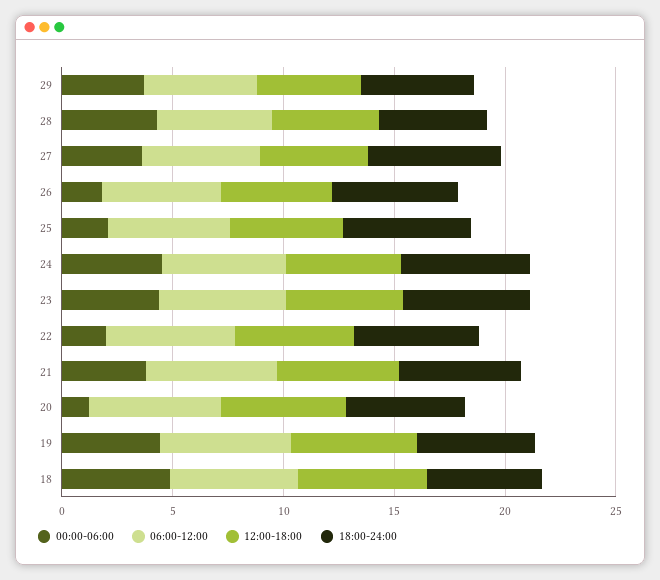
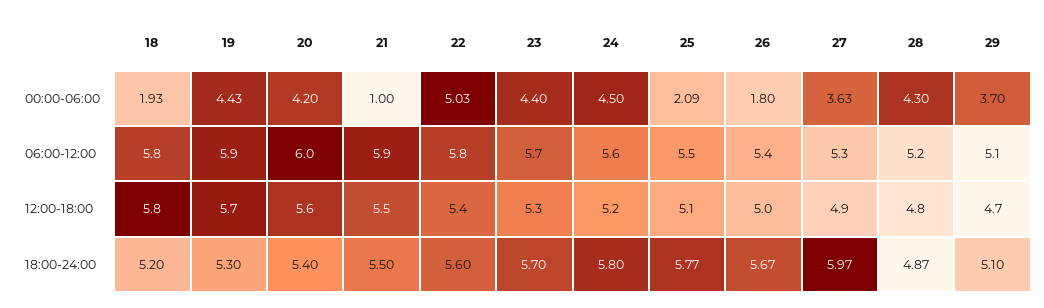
  {
    "00:00-06:00": {
      "29": 3.7,
      "28": 4.3,
      "27": 3.63,
      "26": 1.8,
      "25": 2.09,
      "24": 4.5,
      "23": 4.4,
-     "22": 2,
+     "22": 5.03,
-     "21": 4,
+     "21": 1,
-     "20": 1,
+     "20": 4.2,
      "19": 4.43,
-     "18": 5
+     "18": 1.93
    },
    "06:00-12:00": {
      "29": 5.1,
      "28": 5.2,
      "27": 5.3,
      "26": 5.4,
      "25": 5.5,
      "24": 5.6,
      "23": 5.7,
      "22": 5.8,
      "21": 5.9,
      "20": 6,
      "19": 5.9,
      "18": 5.8
    },
    "12:00-18:00": {
      "29": 4.7,
      "28": 4.8,
      "27": 4.9,
      "26": 5,
      "25": 5.1,
      "24": 5.2,
      "23": 5.3,
      "22": 5.4,
      "21": 5.5,
      "20": 5.6,
      "19": 5.7,
      "18": 5.8
    },
    "18:00-24:00": {
      "29": 5.1,
      "28": 4.87,
      "27": 5.97,
      "26": 5.67,
      "25": 5.77,
      "24": 5.8,
      "23": 5.7,
      "22": 5.6,
      "21": 5.5,
      "20": 5.4,
      "19": 5.3,
      "18": 5.2
    }
  }

